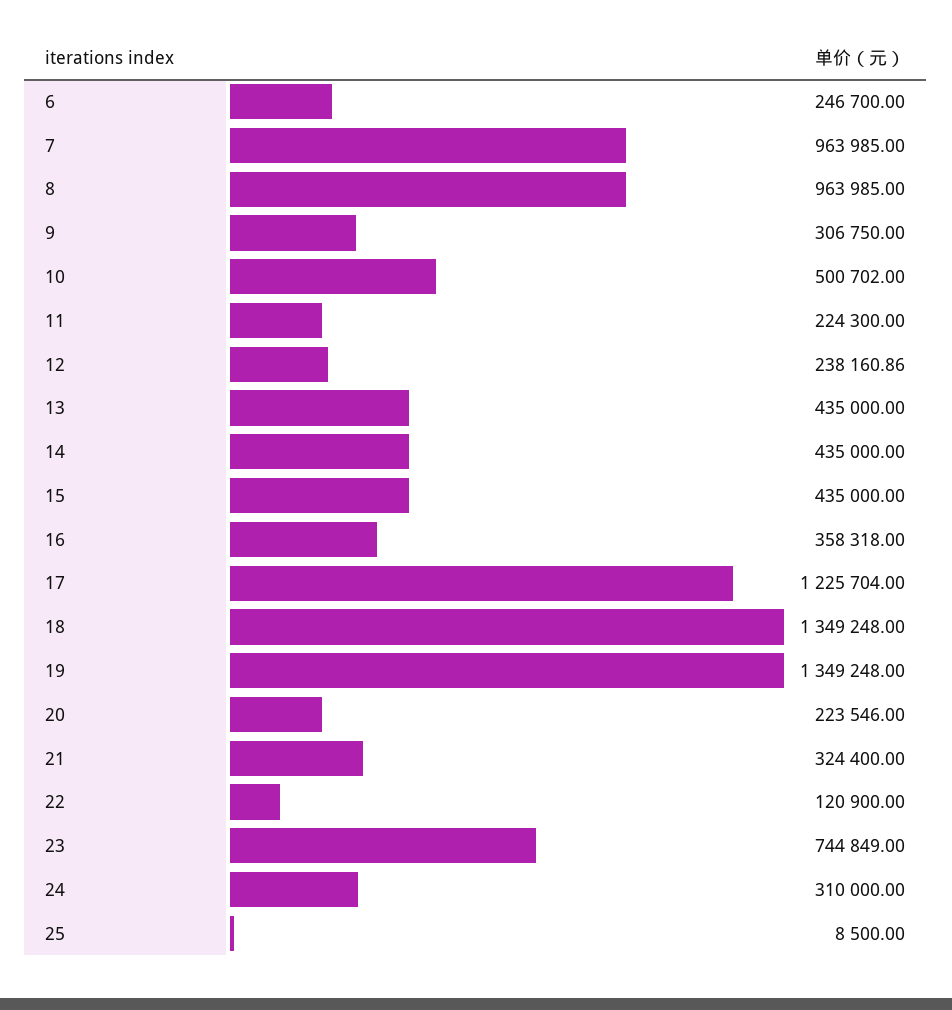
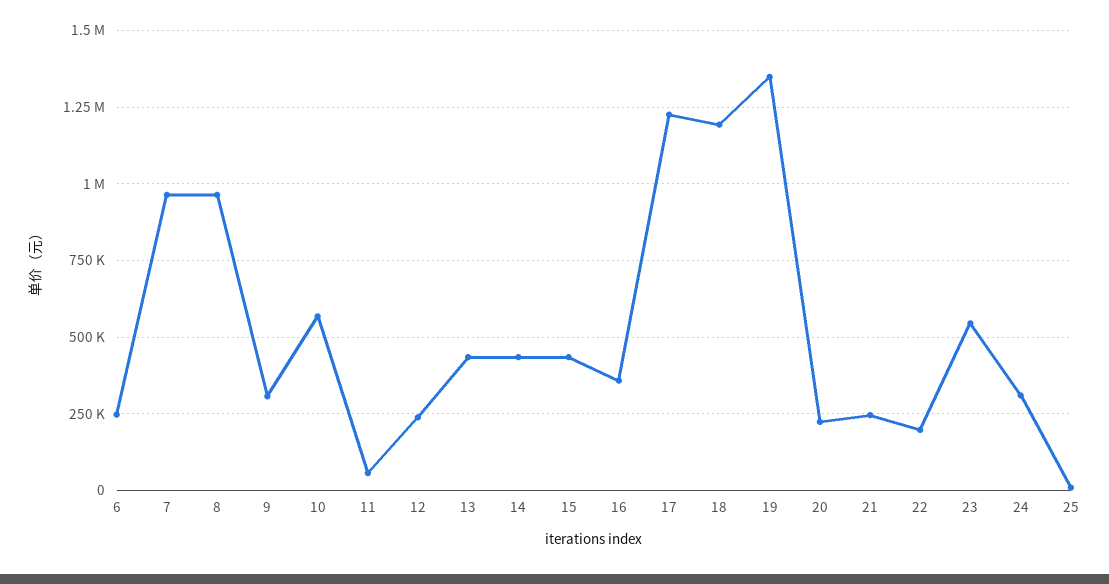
  {
    "6": 246700,
    "7": 963985,
    "8": 963985,
    "9": 306750,
-   "10": 500702,
+   "10": 575000,
-   "11": 224300,
+   "11": 50000,
    "12": 238160.86,
    "13": 435000,
    "14": 435000,
    "15": 435000,
    "16": 358318,
    "17": 1225704,
-   "18": 1349248,
+   "18": 1200000,
    "19": 1349248,
    "20": 223546,
-   "21": 324400,
+   "21": 250000,
-   "22": 120900,
+   "22": 200000,
-   "23": 744849,
+   "23": 550000,
    "24": 310000,
    "25": 8500
  }

